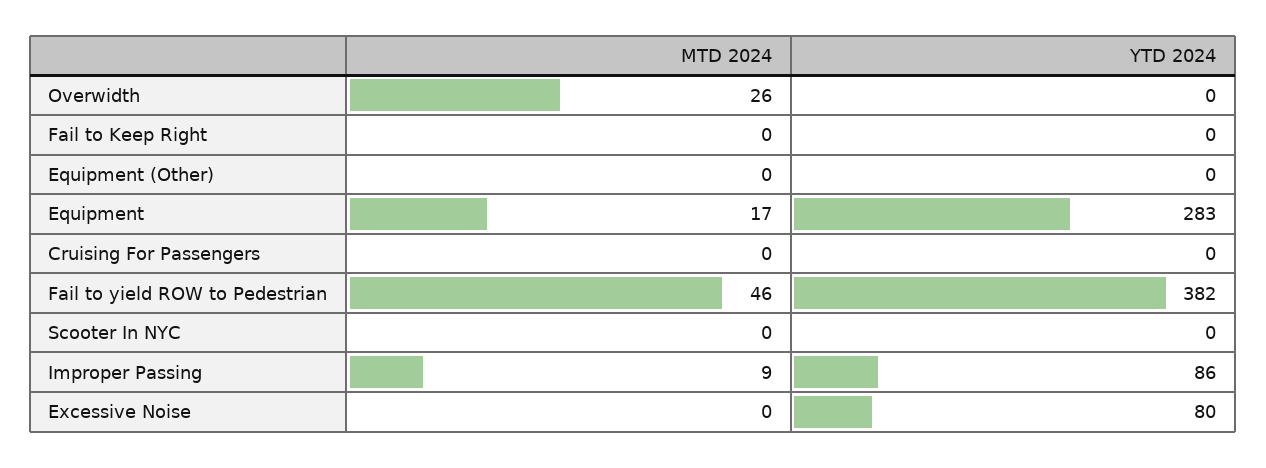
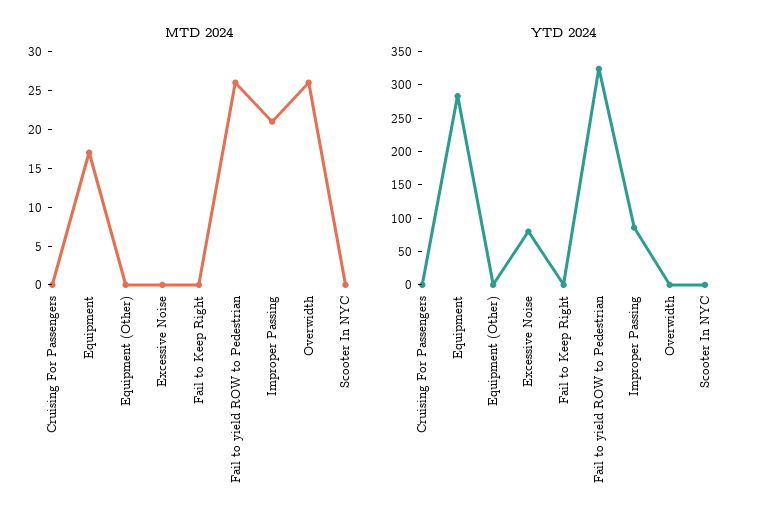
  {
    "MTD 2024": {
      "Overwidth": 26,
      "Fail to Keep Right": 0,
      "Equipment (Other)": 0,
      "Equipment": 17,
      "Cruising For Passengers": 0,
-     "Fail to yield ROW to Pedestrian": 46,
+     "Fail to yield ROW to Pedestrian": 25,
      "Scooter In NYC": 0,
-     "Improper Passing": 9,
+     "Improper Passing": 20,
      "Excessive Noise": 0
    },
    "YTD 2024": {
      "Overwidth": 0,
      "Fail to Keep Right": 0,
      "Equipment (Other)": 0,
      "Equipment": 283,
      "Cruising For Passengers": 0,
-     "Fail to yield ROW to Pedestrian": 382,
+     "Fail to yield ROW to Pedestrian": 325,
      "Scooter In NYC": 0,
      "Improper Passing": 86,
      "Excessive Noise": 80
    }
  }

